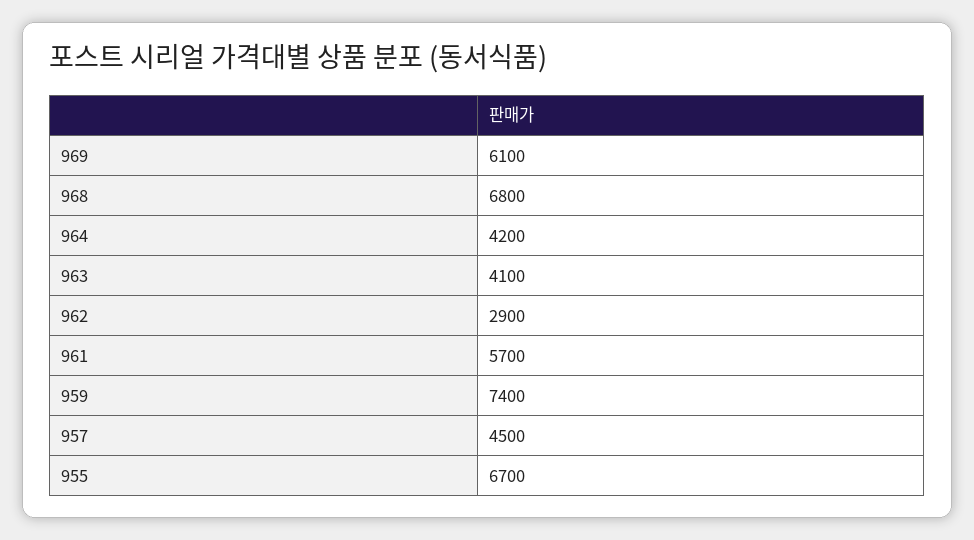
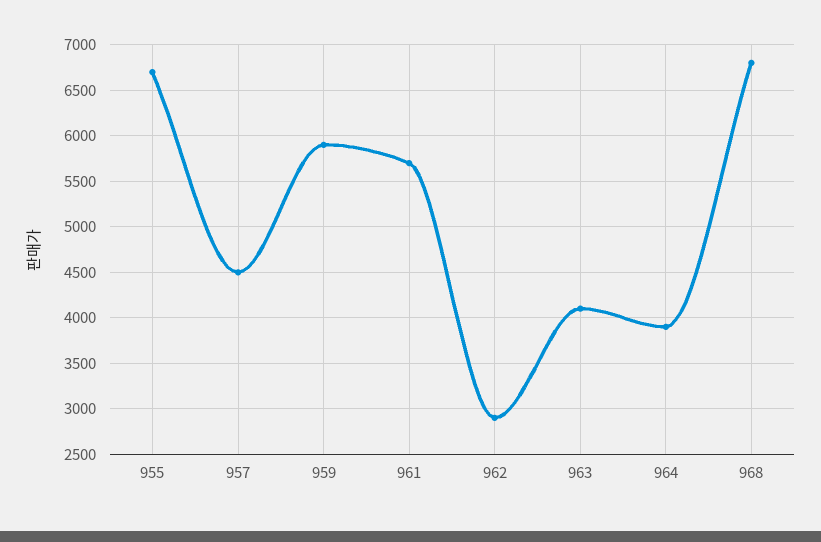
  {
-   "969": 6100,
    "968": 6800,
-   "964": 4200,
+   "964": 3900,
    "963": 4100,
    "962": 2900,
    "961": 5700,
-   "959": 7400,
+   "959": 5900,
    "957": 4500,
    "955": 6700
  }

